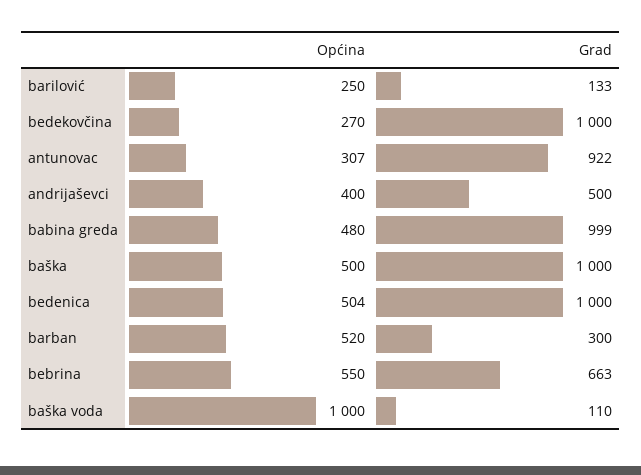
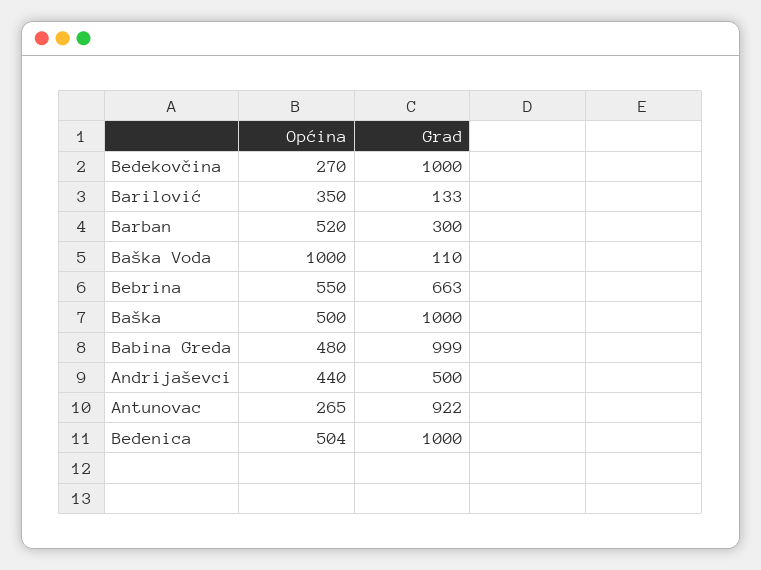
  {
    "Općina": {
-     "barilović": 250,
+     "barilović": 350,
      "bedekovčina": 270,
-     "antunovac": 307,
+     "antunovac": 265,
-     "andrijaševci": 400,
+     "andrijaševci": 440,
      "babina greda": 480,
      "baška": 500,
      "bedenica": 504,
      "barban": 520,
      "bebrina": 550,
      "baška voda": 1000
    },
    "Grad": {
      "barilović": 133,
      "bedekovčina": 1000,
      "antunovac": 922,
      "andrijaševci": 500,
      "babina greda": 999,
      "baška": 1000,
      "bedenica": 1000,
      "barban": 300,
      "bebrina": 663,
      "baška voda": 110
    }
  }

